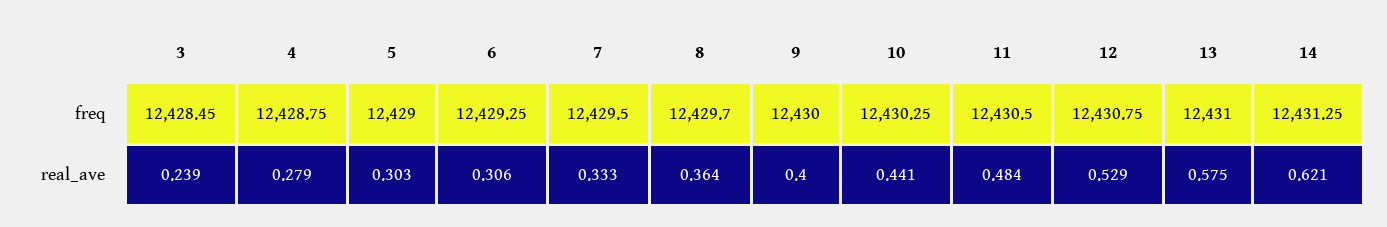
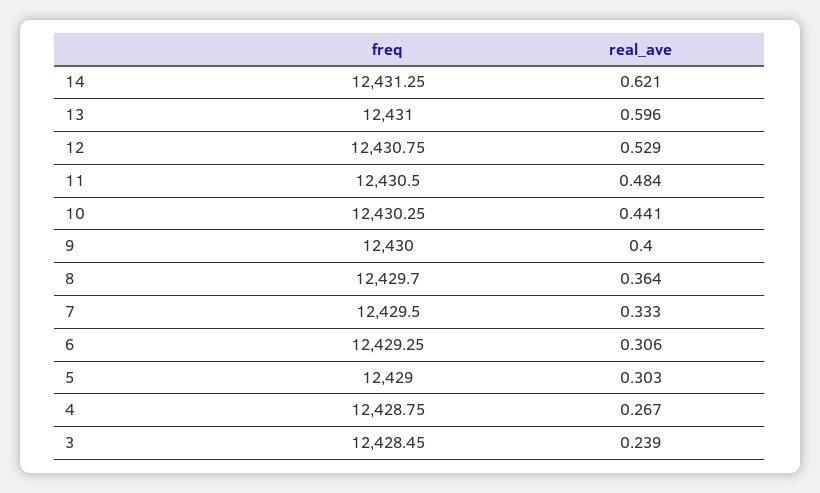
  {
    "3": {
      "freq": 12428.45,
      "real_ave": 0.239
    },
    "4": {
      "freq": 12428.75,
-     "real_ave": 0.279
+     "real_ave": 0.267
    },
    "5": {
      "freq": 12429,
      "real_ave": 0.303
    },
    "6": {
      "freq": 12429.25,
      "real_ave": 0.306
    },
    "7": {
      "freq": 12429.5,
      "real_ave": 0.333
    },
    "8": {
      "freq": 12429.7,
      "real_ave": 0.364
    },
    "9": {
      "freq": 12430,
      "real_ave": 0.4
    },
    "10": {
      "freq": 12430.25,
      "real_ave": 0.441
    },
    "11": {
      "freq": 12430.5,
      "real_ave": 0.484
    },
    "12": {
      "freq": 12430.75,
      "real_ave": 0.529
    },
    "13": {
      "freq": 12431,
-     "real_ave": 0.575
+     "real_ave": 0.596
    },
    "14": {
      "freq": 12431.25,
      "real_ave": 0.621
    }
  }

